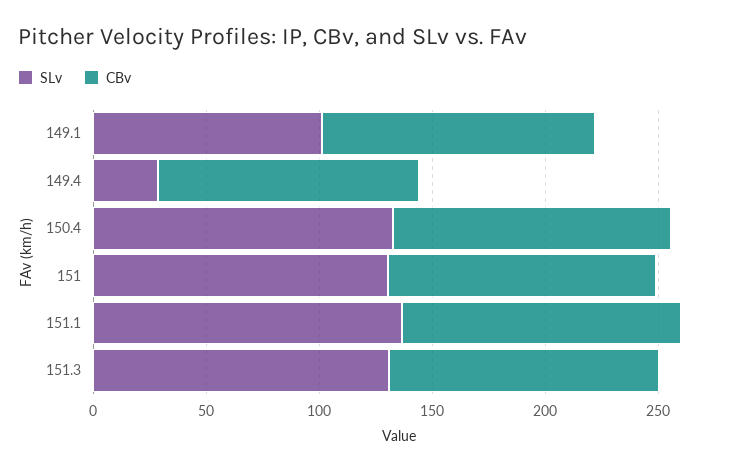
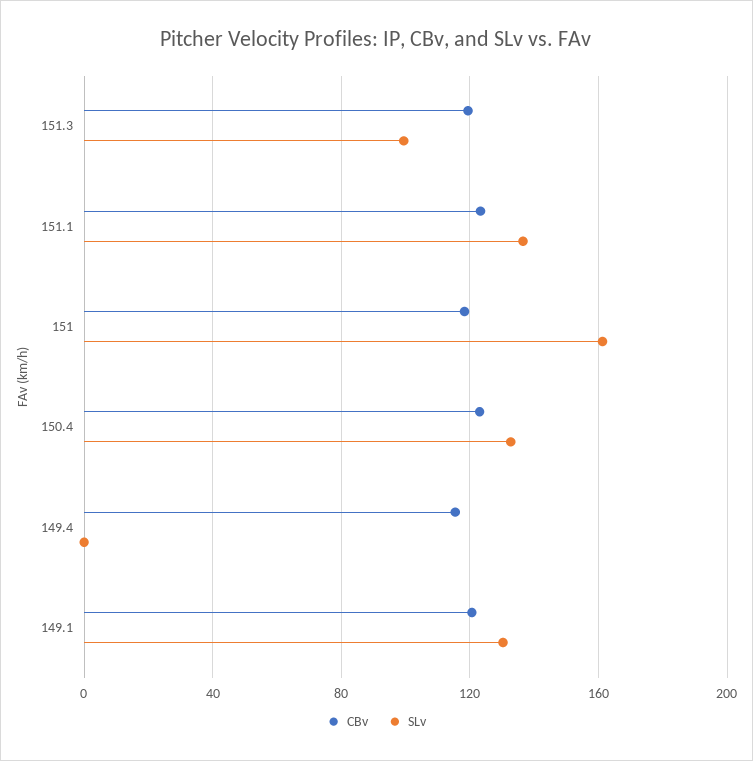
  {
    "SLv": {
-     "149.1": 100,
+     "149.1": 130,
-     "149.4": 30,
+     "149.4": 0,
      "150.4": 135,
-     "151": 130,
+     "151": 160,
      "151.1": 135,
-     "151.3": 130
+     "151.3": 100
    },
    "CBv": {
      "149.1": 120,
      "149.4": 115,
      "150.4": 125,
      "151": 120,
      "151.1": 125,
      "151.3": 120
    }
  }

